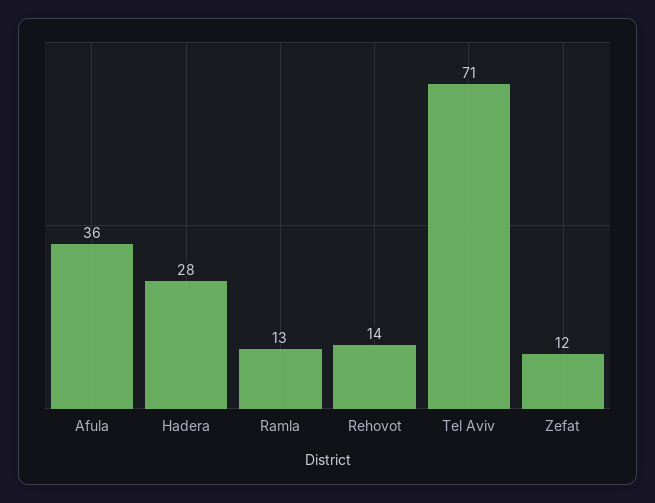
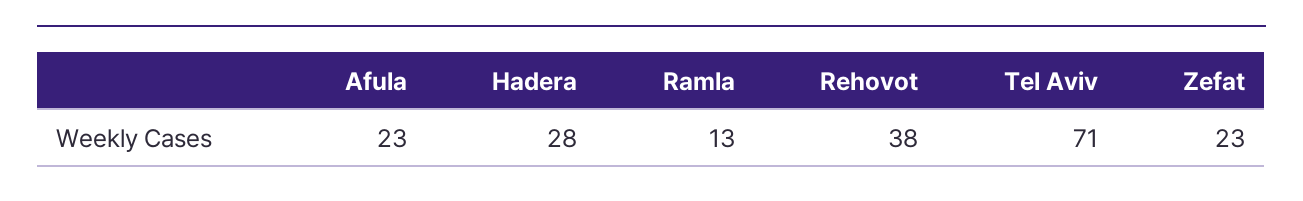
  {
-   "Afula": 36,
+   "Afula": 23,
    "Hadera": 28,
    "Ramla": 13,
-   "Rehovot": 14,
+   "Rehovot": 38,
    "Tel Aviv": 71,
-   "Zefat": 12
+   "Zefat": 23
  }

